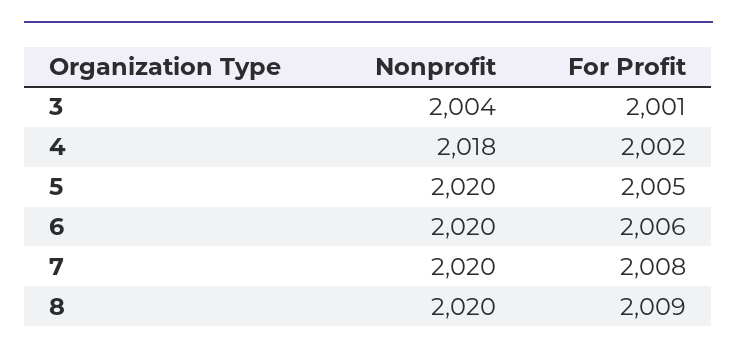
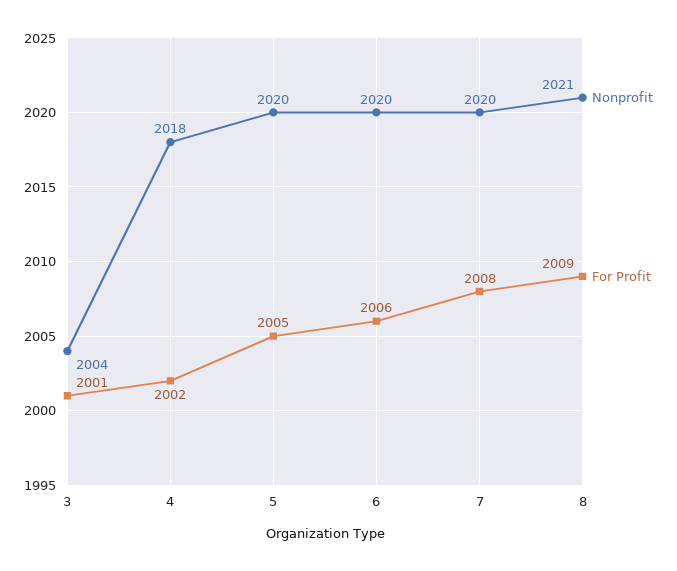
  {
    "Nonprofit": {
      "3": 2004,
      "4": 2018,
      "5": 2020,
      "6": 2020,
      "7": 2020,
-     "8": 2020
+     "8": 2021
    },
    "For Profit": {
      "3": 2001,
      "4": 2002,
      "5": 2005,
      "6": 2006,
      "7": 2008,
      "8": 2009
    }
  }

